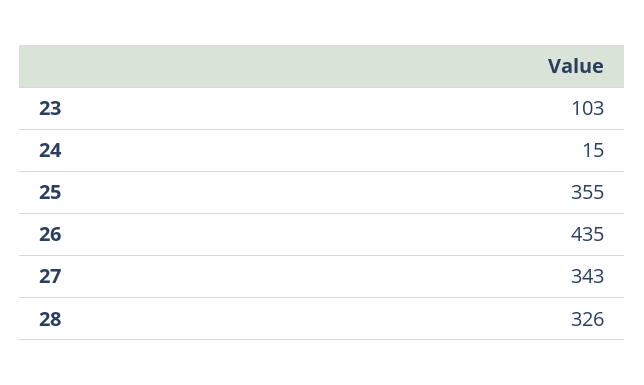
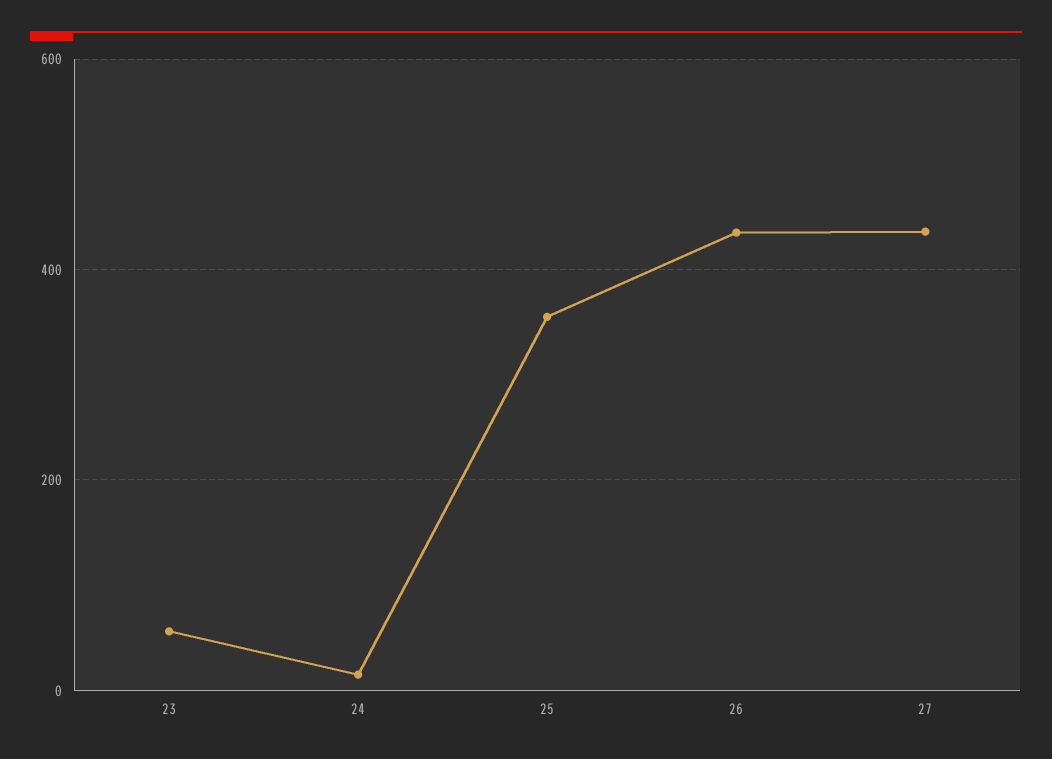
  {
-   "23": 103,
+   "23": 60,
    "24": 15,
    "25": 355,
    "26": 435,
-   "27": 343,
+   "27": 440
-   "28": 326
  }

